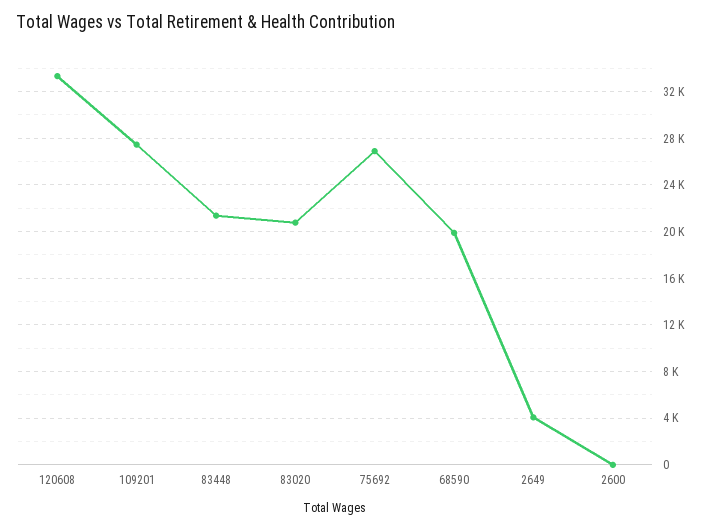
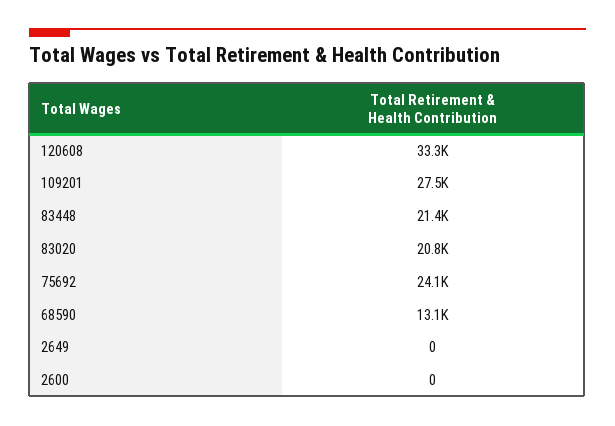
  {
    "120608": 33300,
    "109201": 27500,
    "83448": 21400,
    "83020": 20800,
-   "75692": 27000,
+   "75692": 24100,
-   "68590": 20000,
+   "68590": 13100,
-   "2649": 4000,
+   "2649": 0,
    "2600": 0
  }

